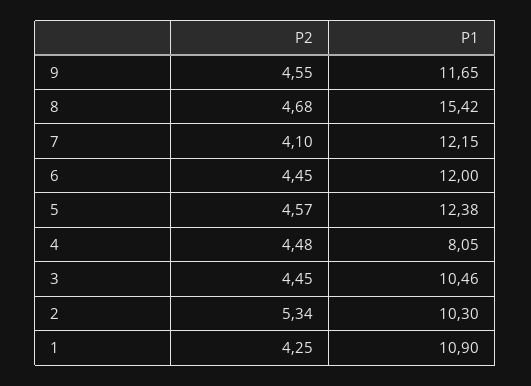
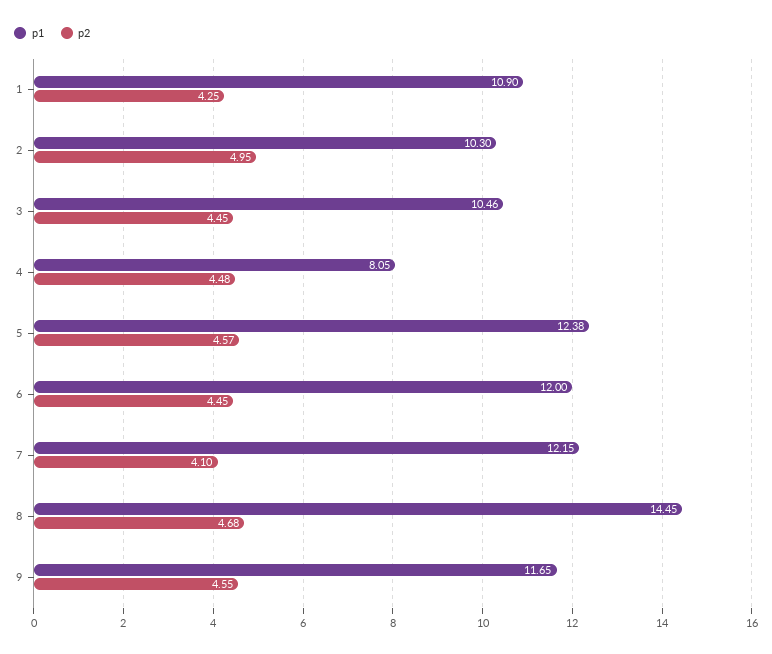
  {
    "P2": {
      "9": 4.55,
      "8": 4.68,
      "7": 4.1,
      "6": 4.45,
      "5": 4.57,
      "4": 4.48,
      "3": 4.45,
-     "2": 5.34,
+     "2": 4.95,
      "1": 4.25
    },
    "P1": {
      "9": 11.65,
-     "8": 15.42,
+     "8": 14.45,
      "7": 12.15,
      "6": 12,
      "5": 12.38,
      "4": 8.05,
      "3": 10.46,
      "2": 10.3,
      "1": 10.9
    }
  }

